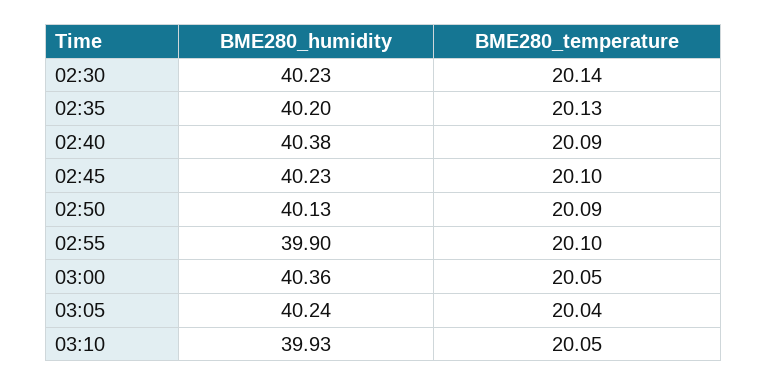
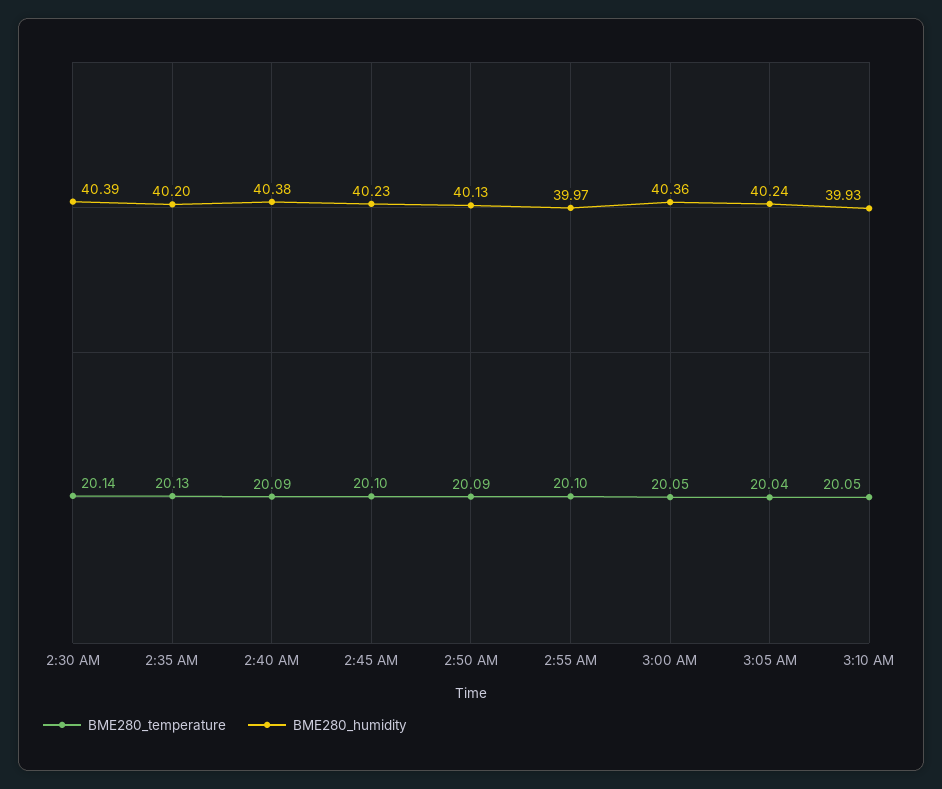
  {
    "BME280_humidity": {
-     "02:30": 40.23,
+     "02:30": 40.39,
      "02:35": 40.2,
      "02:40": 40.38,
      "02:45": 40.23,
      "02:50": 40.13,
-     "02:55": 39.9,
+     "02:55": 39.97,
      "03:00": 40.36,
      "03:05": 40.24,
      "03:10": 39.93
    },
    "BME280_temperature": {
      "02:30": 20.14,
      "02:35": 20.13,
      "02:40": 20.09,
      "02:45": 20.1,
      "02:50": 20.09,
      "02:55": 20.1,
      "03:00": 20.05,
      "03:05": 20.04,
      "03:10": 20.05
    }
  }

